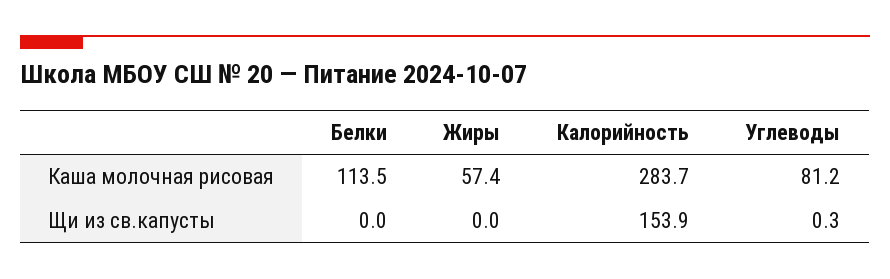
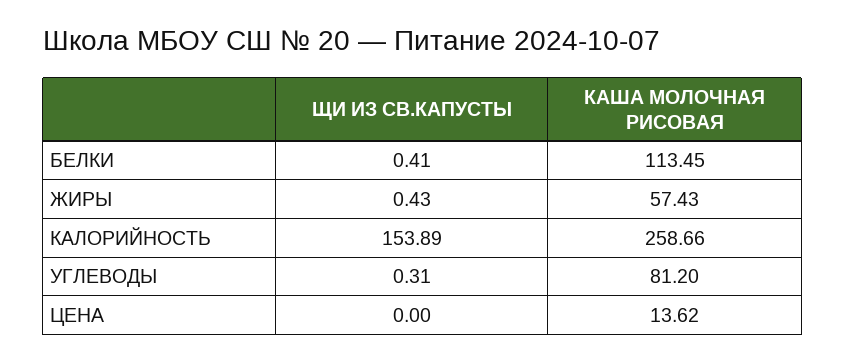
  {
    "Белки": {
      "Каша молочная рисовая": 113.45,
-     "Щи из св.капусты": 0
+     "Щи из св.капусты": 0.41
    },
    "Жиры": {
      "Каша молочная рисовая": 57.43,
-     "Щи из св.капусты": 0
+     "Щи из св.капусты": 0.43
    },
    "Калорийность": {
-     "Каша молочная рисовая": 283.7,
+     "Каша молочная рисовая": 258.66,
      "Щи из св.капусты": 153.89
    },
    "Углеводы": {
      "Каша молочная рисовая": 81.2,
      "Щи из св.капусты": 0.31
-   }
+   },
+   "ЦЕНА": {
+     "Щи из св.капусты": 0,
+     "Каша молочная рисовая": 13.62
+   }
  }

